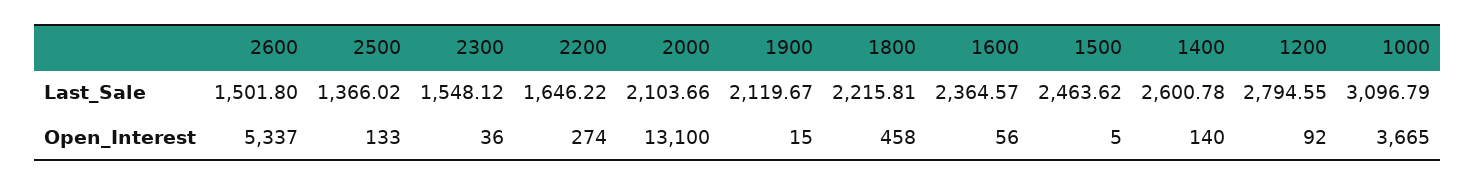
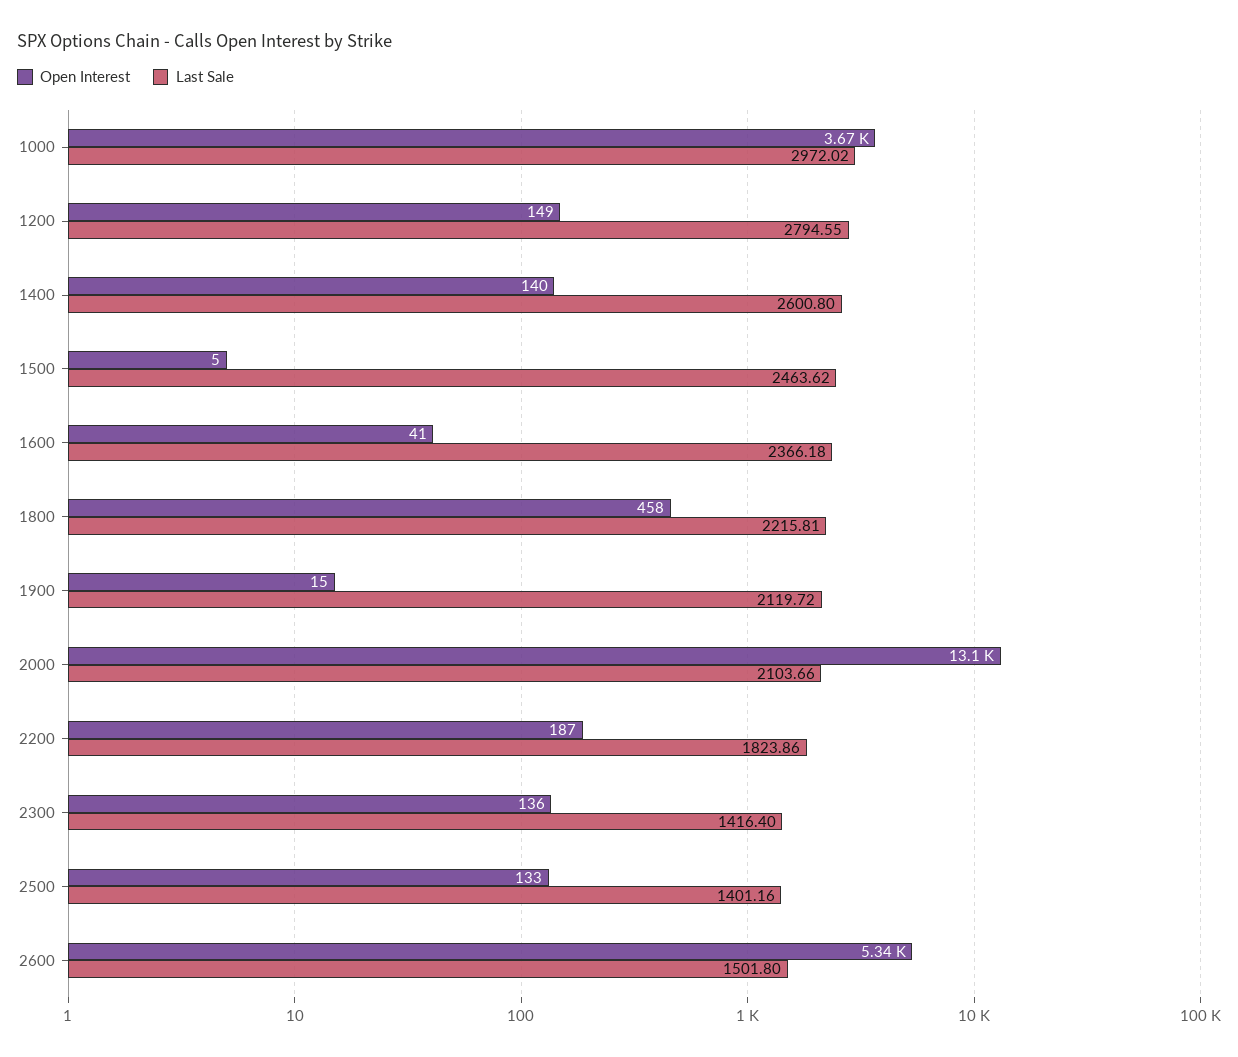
  {
    "Last_Sale": {
      "2600": 1501.8,
-     "2500": 1366.02,
+     "2500": 1401.16,
-     "2300": 1548.12,
+     "2300": 1416.4,
-     "2200": 1646.22,
+     "2200": 1823.86,
      "2000": 2103.66,
-     "1900": 2119.67,
+     "1900": 2119.72,
      "1800": 2215.81,
-     "1600": 2364.57,
+     "1600": 2366.18,
      "1500": 2463.62,
-     "1400": 2600.78,
+     "1400": 2600.8,
      "1200": 2794.55,
-     "1000": 3096.79
+     "1000": 2972.02
    },
    "Open_Interest": {
      "2600": 5337,
      "2500": 133,
-     "2300": 36,
+     "2300": 136,
-     "2200": 274,
+     "2200": 187,
      "2000": 13100,
      "1900": 15,
      "1800": 458,
-     "1600": 56,
+     "1600": 41,
      "1500": 5,
      "1400": 140,
-     "1200": 92,
+     "1200": 149,
      "1000": 3665
    }
  }

